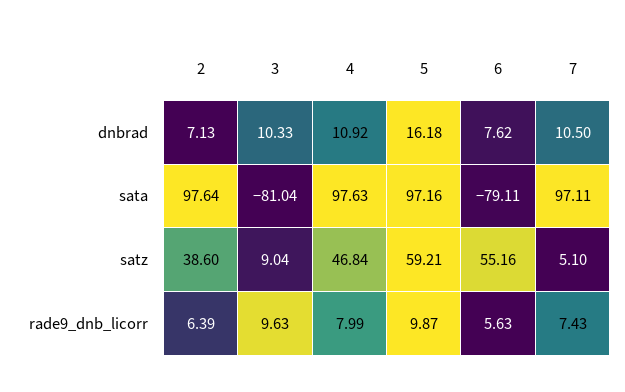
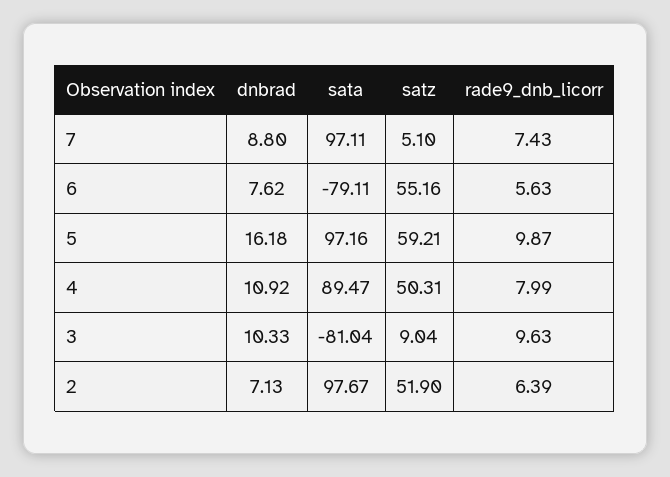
  {
    "2": {
      "dnbrad": 7.13,
-     "sata": 97.64,
+     "sata": 97.67,
-     "satz": 38.6,
+     "satz": 51.9,
      "rade9_dnb_licorr": 6.39
    },
    "3": {
      "dnbrad": 10.33,
      "sata": -81.04,
      "satz": 9.04,
      "rade9_dnb_licorr": 9.63
    },
    "4": {
      "dnbrad": 10.92,
-     "sata": 97.63,
+     "sata": 89.47,
-     "satz": 46.84,
+     "satz": 50.31,
      "rade9_dnb_licorr": 7.99
    },
    "5": {
      "dnbrad": 16.18,
      "sata": 97.16,
      "satz": 59.21,
      "rade9_dnb_licorr": 9.87
    },
    "6": {
      "dnbrad": 7.62,
      "sata": -79.11,
      "satz": 55.16,
      "rade9_dnb_licorr": 5.63
    },
    "7": {
-     "dnbrad": 10.5,
+     "dnbrad": 8.8,
      "sata": 97.11,
      "satz": 5.1,
      "rade9_dnb_licorr": 7.43
    }
  }

